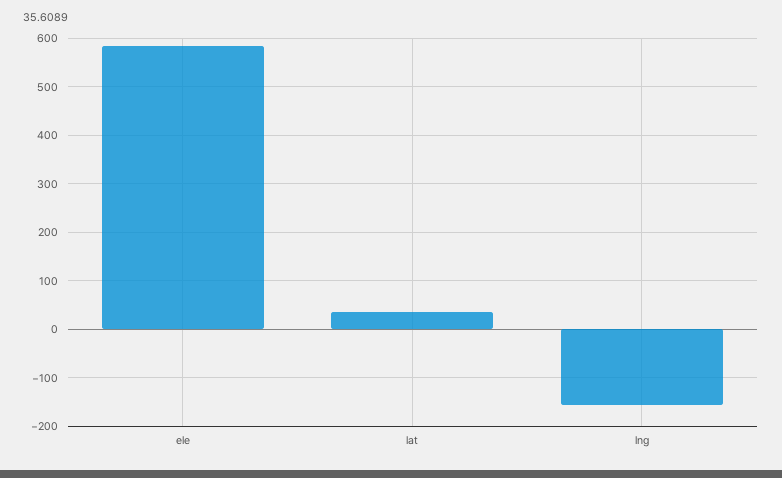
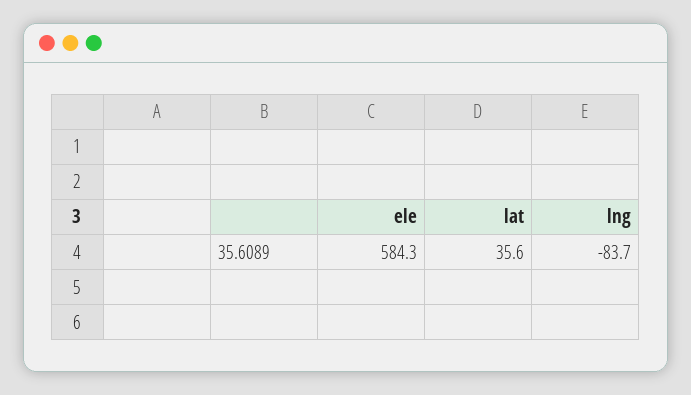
  {
    "ele": 584.3,
    "lat": 35.6,
-   "lng": -160
+   "lng": -83.7
  }

